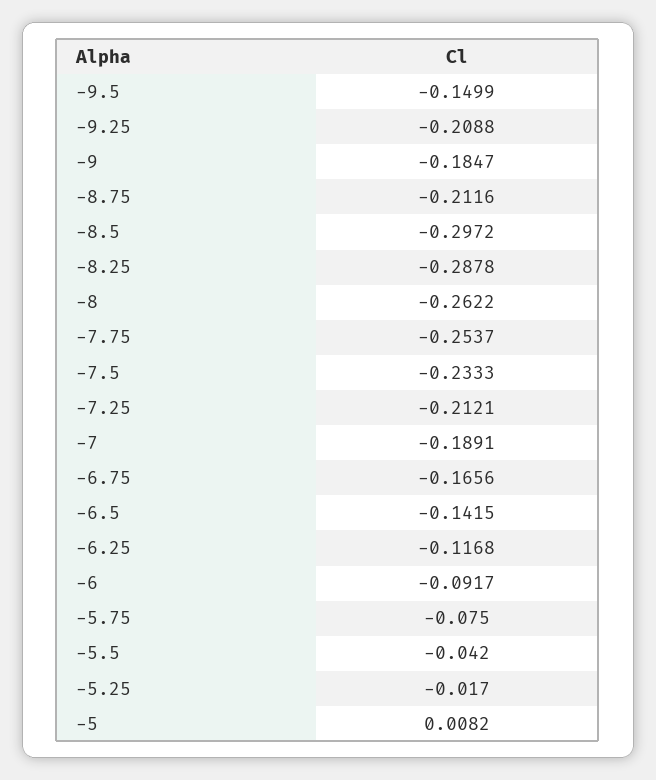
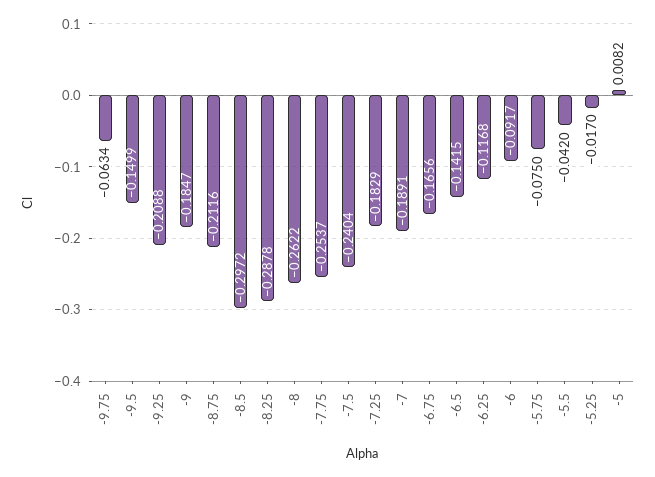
  {
    "-9.5": -0.1499,
    "-9.25": -0.2088,
    "-9": -0.1847,
    "-8.75": -0.2116,
    "-8.5": -0.2972,
    "-8.25": -0.2878,
    "-8": -0.2622,
    "-7.75": -0.2537,
-   "-7.5": -0.2333,
+   "-7.5": -0.2404,
-   "-7.25": -0.2121,
+   "-7.25": -0.1829,
    "-7": -0.1891,
    "-6.75": -0.1656,
    "-6.5": -0.1415,
    "-6.25": -0.1168,
    "-6": -0.0917,
    "-5.75": -0.075,
    "-5.5": -0.042,
    "-5.25": -0.017,
-   "-5": 0.0082
+   "-5": 0.0082,
+   "-9.75": -0.0634
  }

